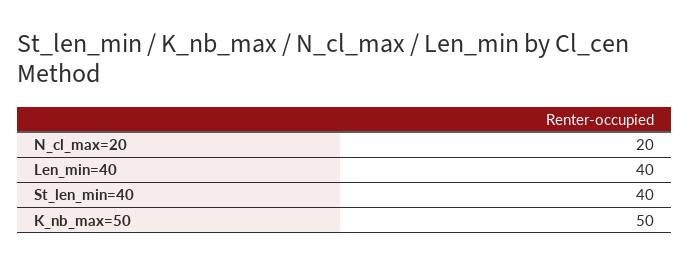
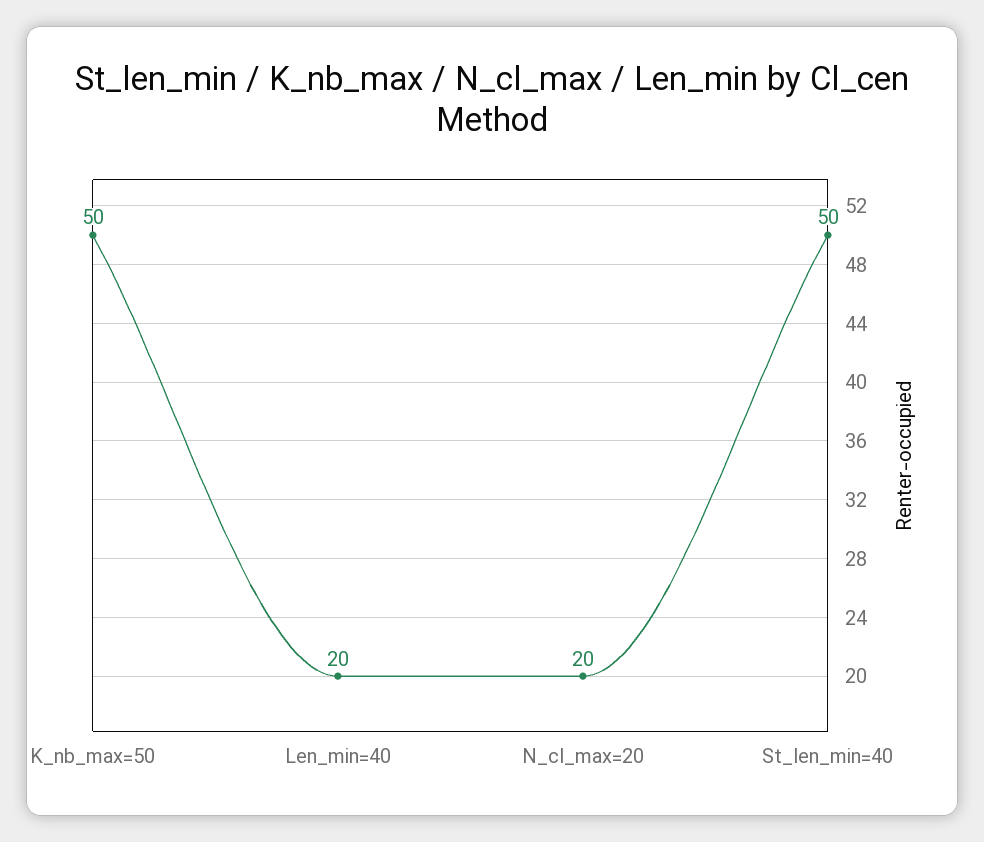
  {
    "N_cl_max=20": 20,
-   "Len_min=40": 40,
+   "Len_min=40": 20,
-   "St_len_min=40": 40,
+   "St_len_min=40": 50,
    "K_nb_max=50": 50
  }

